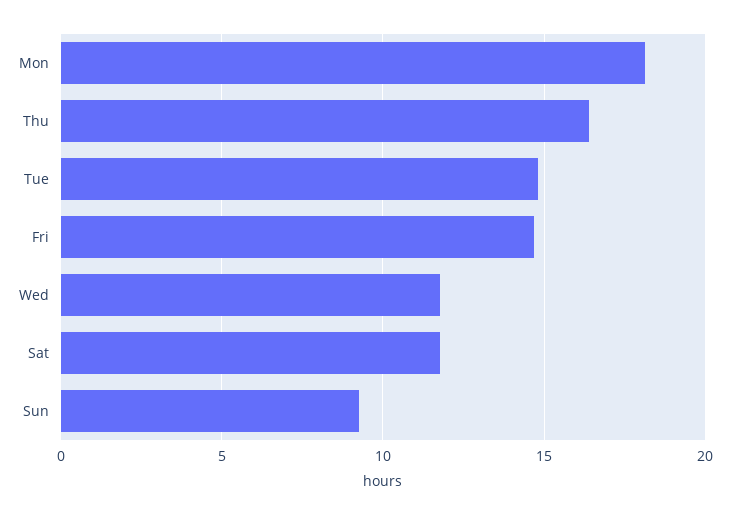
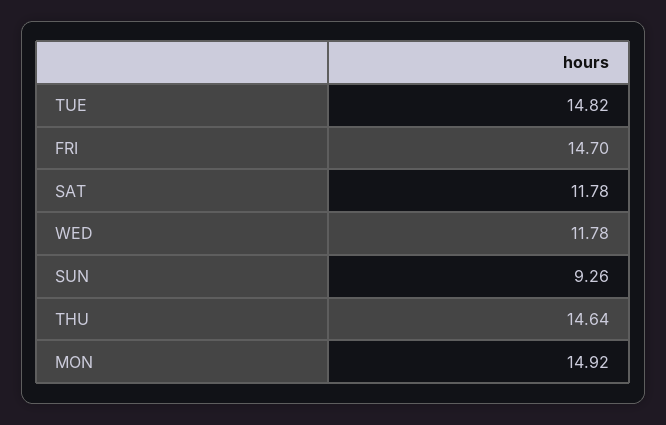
  {
-   "Mon": 18,
+   "Mon": 14.92,
-   "Thu": 16.5,
+   "Thu": 14.64,
    "Tue": 14.82,
    "Fri": 14.7,
    "Wed": 11.78,
    "Sat": 11.78,
    "Sun": 9.26
  }

